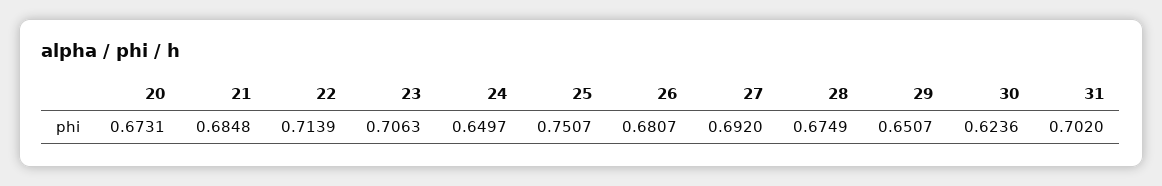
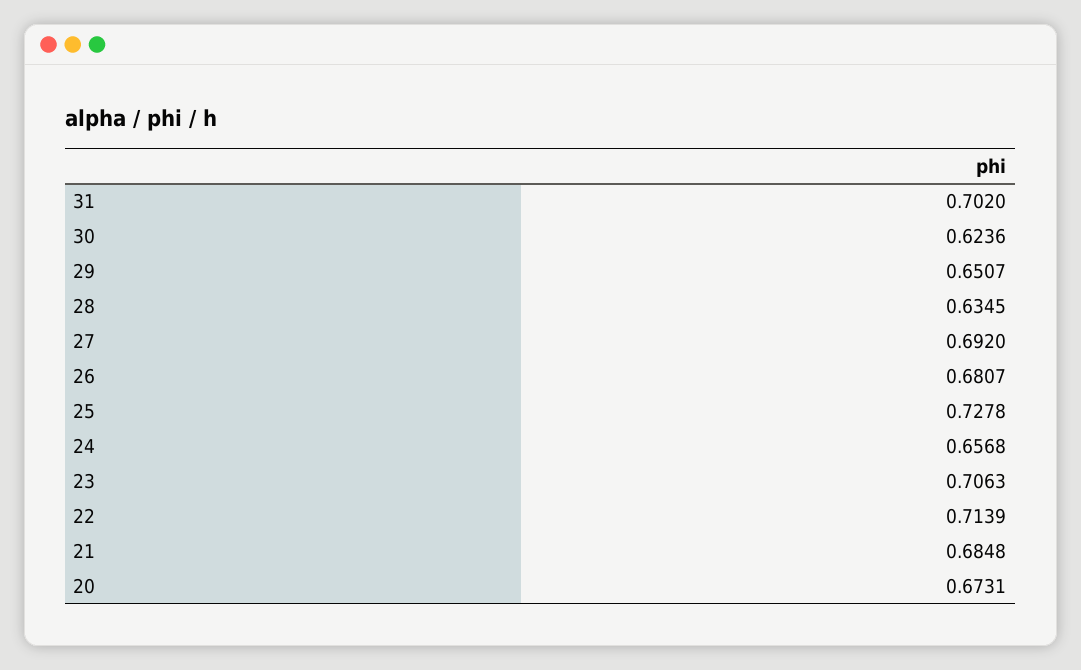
  {
    "20": 0.6731,
    "21": 0.6848,
    "22": 0.7139,
    "23": 0.7063,
-   "24": 0.6497,
+   "24": 0.6568,
-   "25": 0.7507,
+   "25": 0.7278,
    "26": 0.6807,
    "27": 0.692,
-   "28": 0.6749,
+   "28": 0.6345,
    "29": 0.6507,
    "30": 0.6236,
    "31": 0.702
  }

